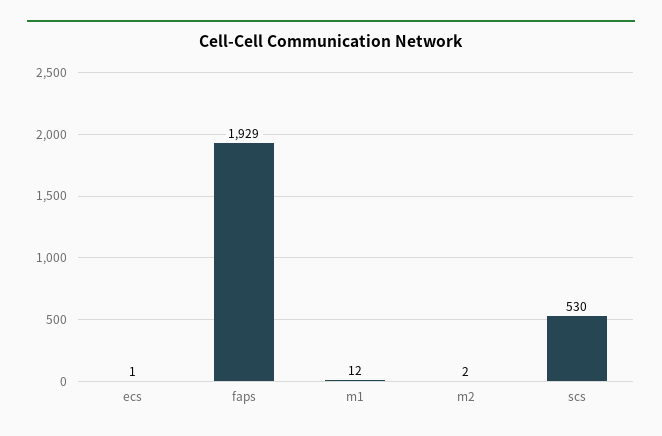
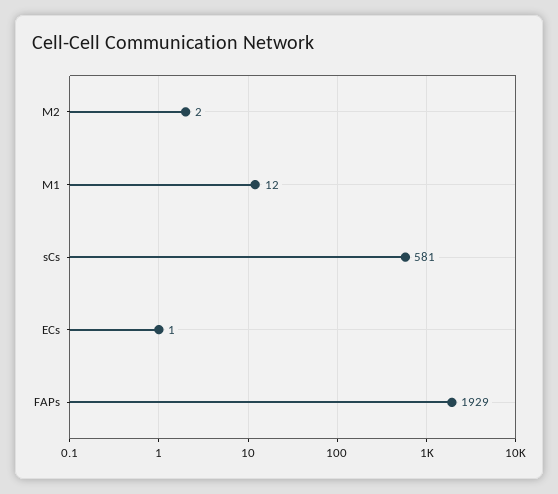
  {
    "ecs": 1,
    "faps": 1929,
    "m1": 12,
    "m2": 2,
-   "scs": 530
+   "scs": 581
  }

